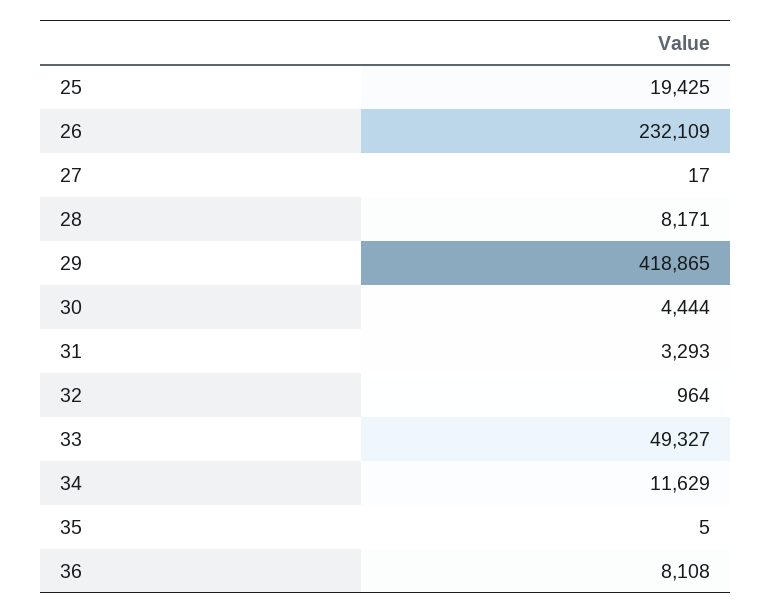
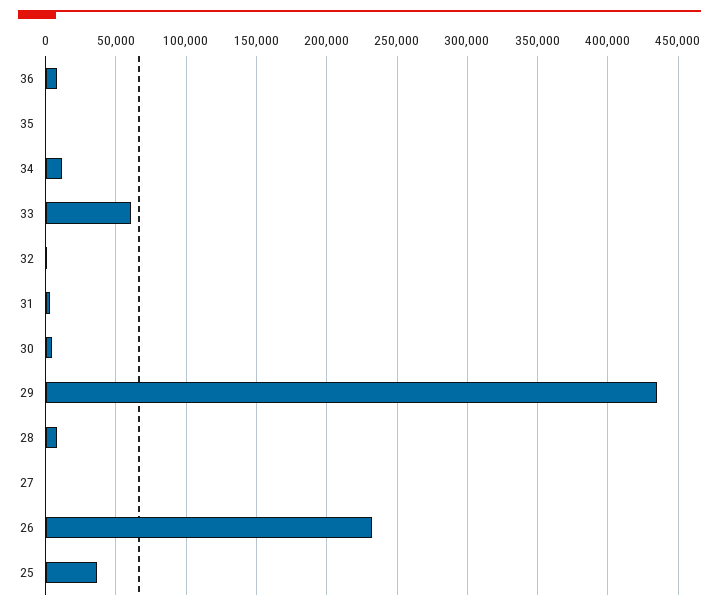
  {
-   "25": 19425,
+   "25": 35000,
    "26": 232109,
    "27": 17,
    "28": 8171,
-   "29": 418865,
+   "29": 435000,
    "30": 4444,
    "31": 3293,
    "32": 964,
-   "33": 49327,
+   "33": 60000,
    "34": 11629,
    "35": 5,
    "36": 8108
  }

